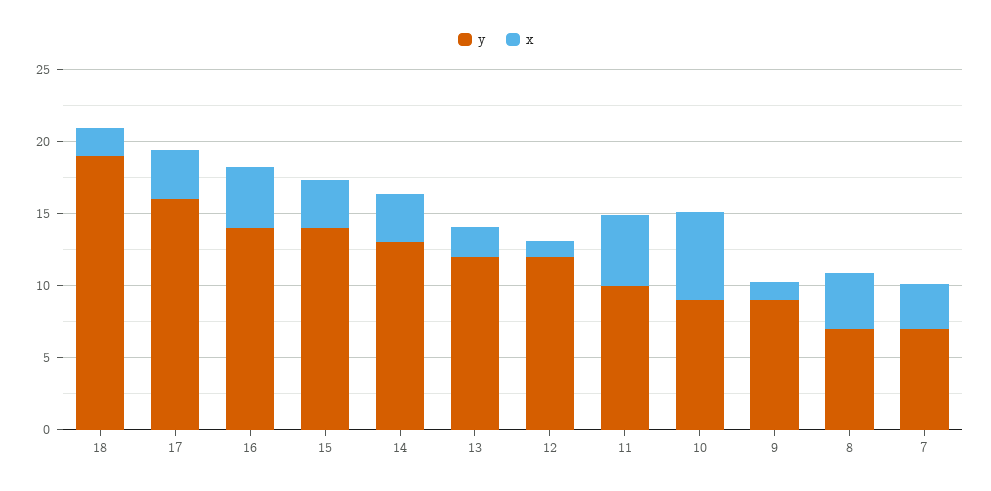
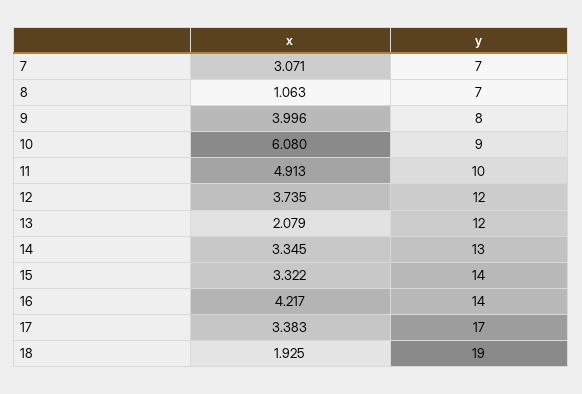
  {
    "y": {
      "18": 19,
-     "17": 16,
+     "17": 17,
      "16": 14,
      "15": 14,
      "14": 13,
      "13": 12,
      "12": 12,
      "11": 10,
      "10": 9,
-     "9": 9,
+     "9": 8,
      "8": 7,
      "7": 7
    },
    "x": {
      "18": 1.925,
      "17": 3.383,
      "16": 4.217,
      "15": 3.322,
      "14": 3.345,
      "13": 2.079,
-     "12": 1,
+     "12": 3.735,
      "11": 4.913,
      "10": 6.08,
-     "9": 1,
+     "9": 3.996,
-     "8": 4,
+     "8": 1.063,
      "7": 3.071
    }
  }

